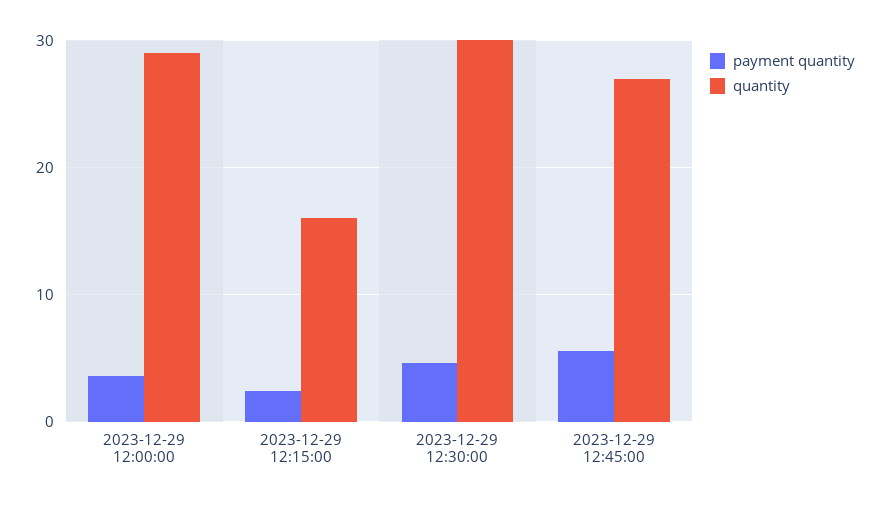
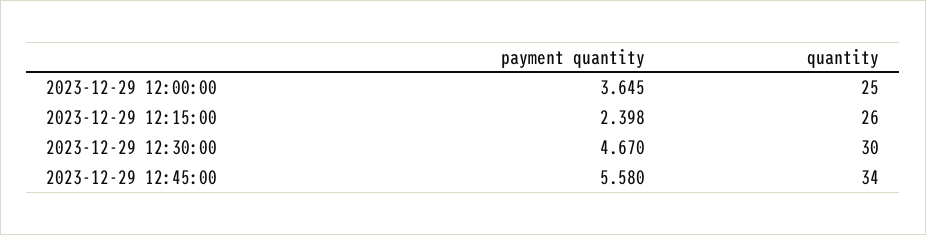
  {
    "payment quantity": {
      "2023-12-29 12:00:00": 3.645,
      "2023-12-29 12:15:00": 2.398,
      "2023-12-29 12:30:00": 4.67,
      "2023-12-29 12:45:00": 5.58
    },
    "quantity": {
-     "2023-12-29 12:00:00": 29,
+     "2023-12-29 12:00:00": 25,
-     "2023-12-29 12:15:00": 16,
+     "2023-12-29 12:15:00": 26,
      "2023-12-29 12:30:00": 30,
-     "2023-12-29 12:45:00": 27
+     "2023-12-29 12:45:00": 34
    }
  }

